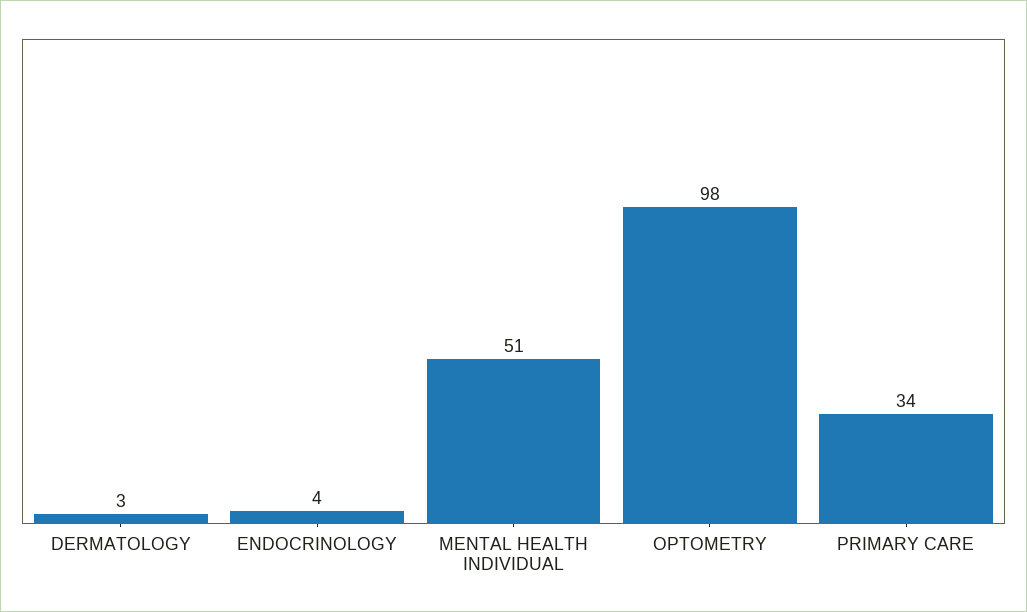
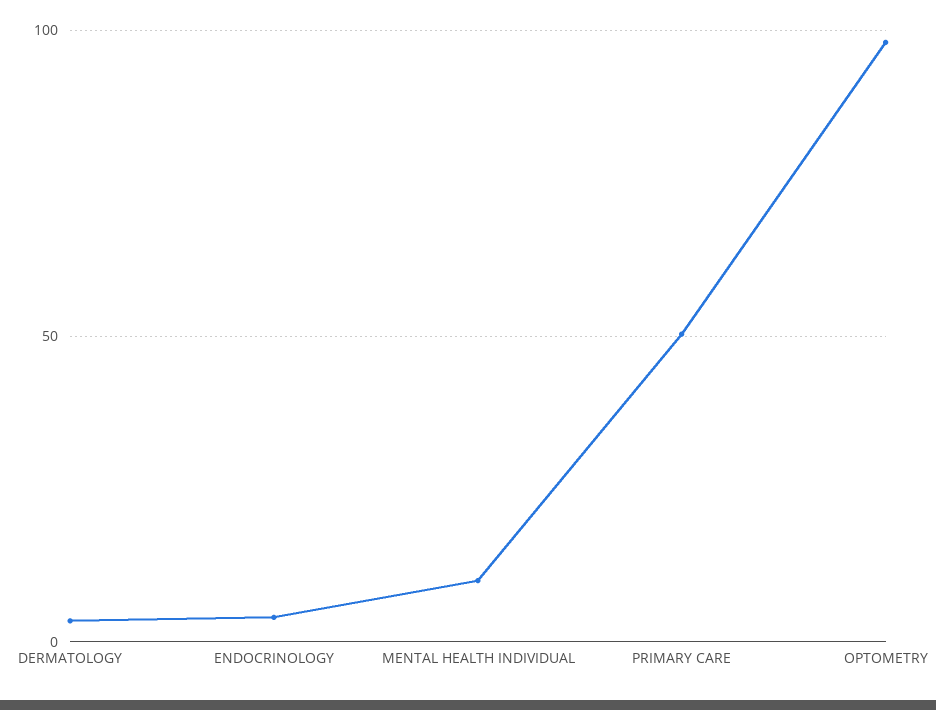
  {
    "DERMATOLOGY": 3,
    "ENDOCRINOLOGY": 4,
-   "MENTAL HEALTH INDIVIDUAL": 51,
+   "MENTAL HEALTH INDIVIDUAL": 10,
    "OPTOMETRY": 98,
-   "PRIMARY CARE": 34
+   "PRIMARY CARE": 50
  }

